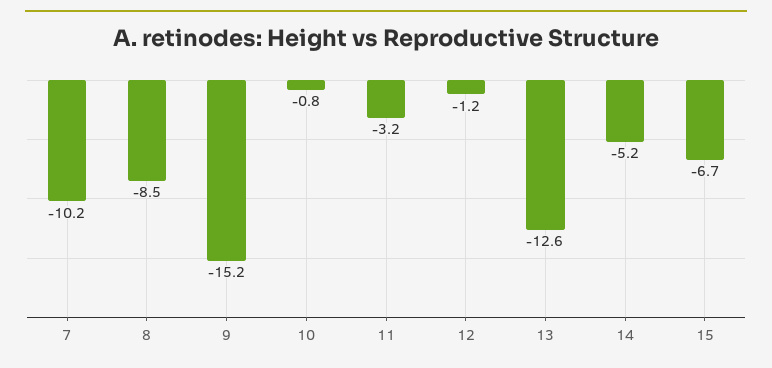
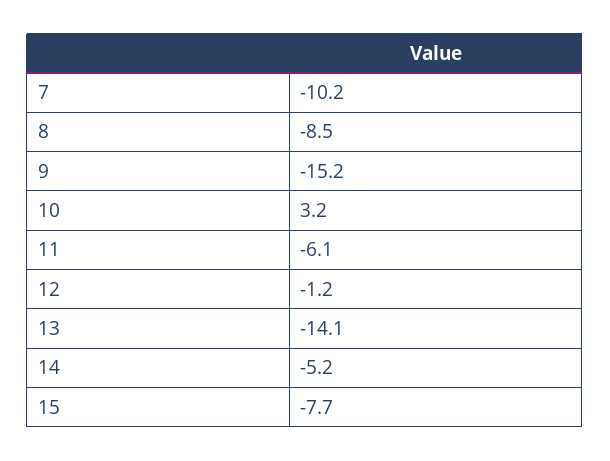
  {
    "7": -10.2,
    "8": -8.5,
    "9": -15.2,
-   "10": -0.8,
+   "10": 3.2,
-   "11": -3.2,
+   "11": -6.1,
    "12": -1.2,
-   "13": -12.6,
+   "13": -14.1,
    "14": -5.2,
-   "15": -6.7
+   "15": -7.7
  }

